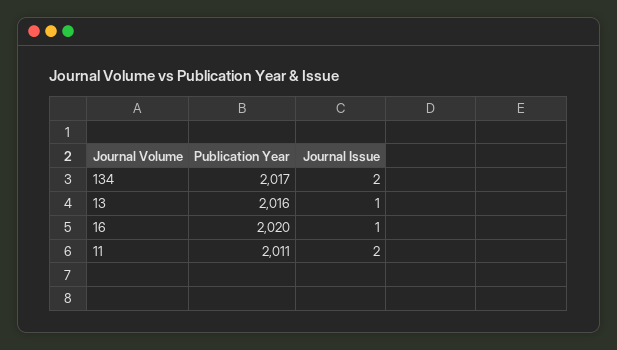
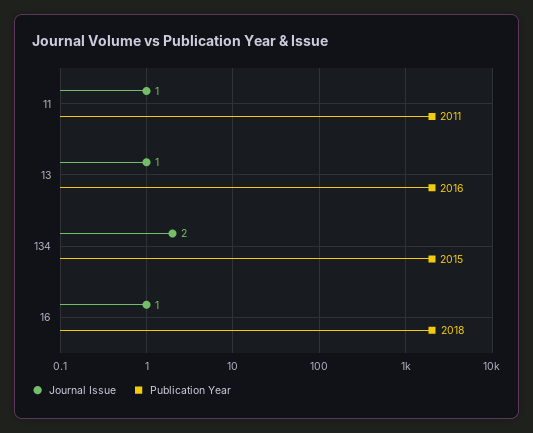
  {
    "Publication Year": {
-     "134": 2017,
+     "134": 2015,
      "13": 2016,
-     "16": 2020,
+     "16": 2018,
      "11": 2011
    },
    "Journal Issue": {
      "134": 2,
      "13": 1,
      "16": 1,
-     "11": 2
+     "11": 1
    }
  }

